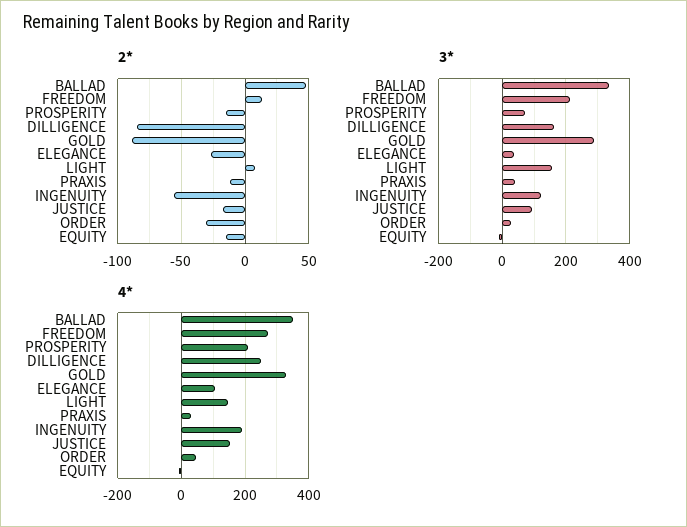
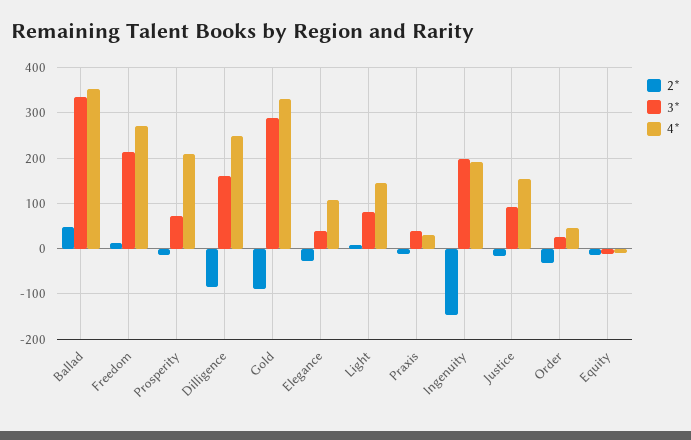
  {
    "2*": {
      "BALLAD": 50,
      "FREEDOM": 15,
      "PROSPERITY": -15,
      "DILLIGENCE": -85,
      "GOLD": -90,
      "ELEGANCE": -25,
      "LIGHT": 10,
      "PRAXIS": -10,
-     "INGENUITY": -55,
+     "INGENUITY": -140,
      "JUSTICE": -15,
      "ORDER": -30,
      "EQUITY": -15
    },
    "3*": {
      "BALLAD": 340,
      "FREEDOM": 220,
      "PROSPERITY": 80,
      "DILLIGENCE": 160,
      "GOLD": 280,
      "ELEGANCE": 40,
-     "LIGHT": 160,
+     "LIGHT": 80,
      "PRAXIS": 40,
-     "INGENUITY": 120,
+     "INGENUITY": 200,
      "JUSTICE": 100,
      "ORDER": 20,
      "EQUITY": -20
    },
    "4*": {
      "BALLAD": 360,
      "FREEDOM": 280,
      "PROSPERITY": 220,
      "DILLIGENCE": 240,
      "GOLD": 340,
      "ELEGANCE": 100,
      "LIGHT": 140,
      "PRAXIS": 40,
      "INGENUITY": 200,
      "JUSTICE": 160,
      "ORDER": 40,
      "EQUITY": 0
    }
  }

